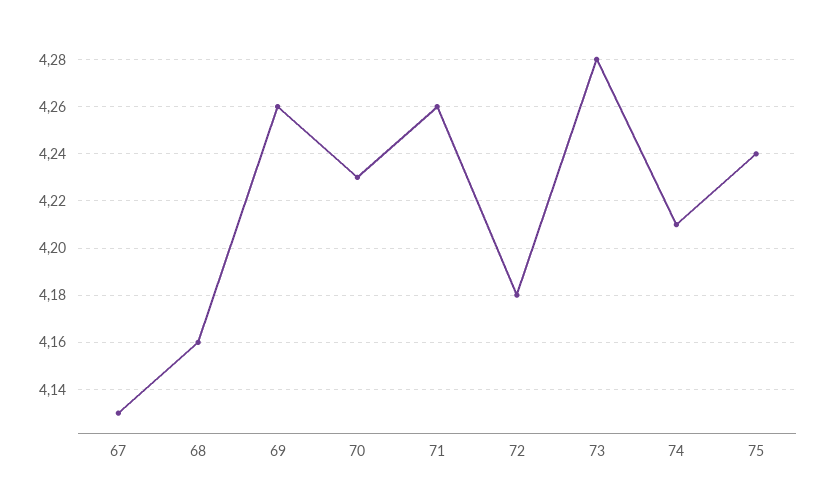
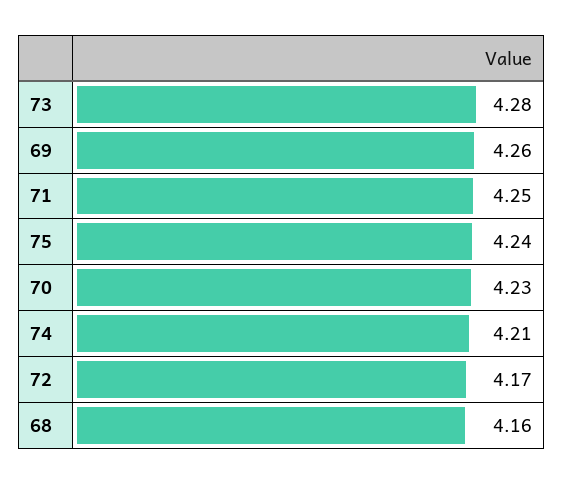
  {
-   "67": 4.13,
    "68": 4.16,
    "69": 4.26,
    "70": 4.23,
-   "71": 4.26,
+   "71": 4.25,
-   "72": 4.18,
+   "72": 4.17,
    "73": 4.28,
    "74": 4.21,
    "75": 4.24
  }

